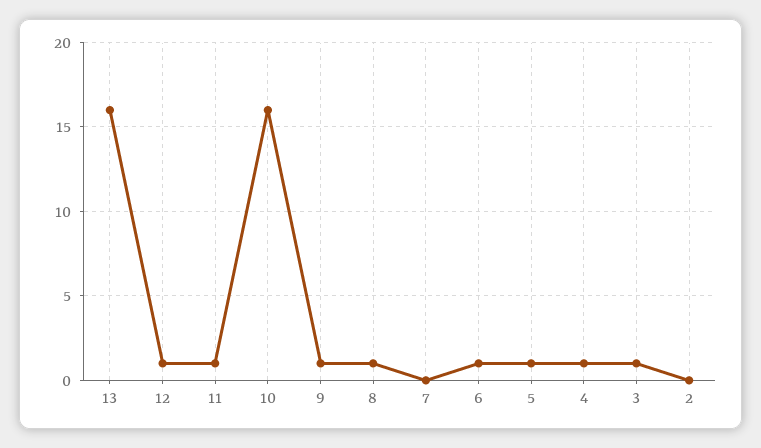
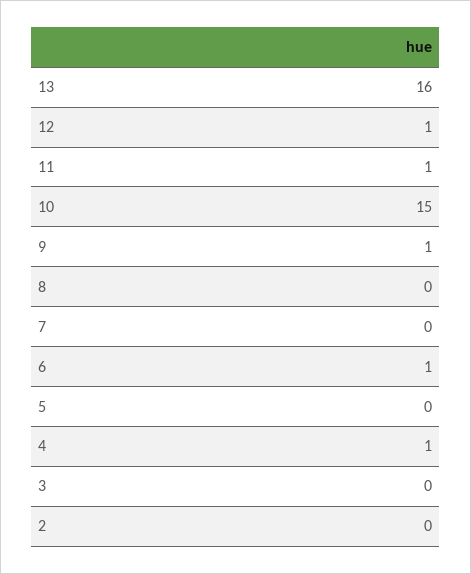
  {
    "13": 16,
    "12": 1,
    "11": 1,
-   "10": 16,
+   "10": 15,
    "9": 1,
-   "8": 1,
+   "8": 0,
    "7": 0,
    "6": 1,
-   "5": 1,
+   "5": 0,
    "4": 1,
-   "3": 1,
+   "3": 0,
    "2": 0
  }

